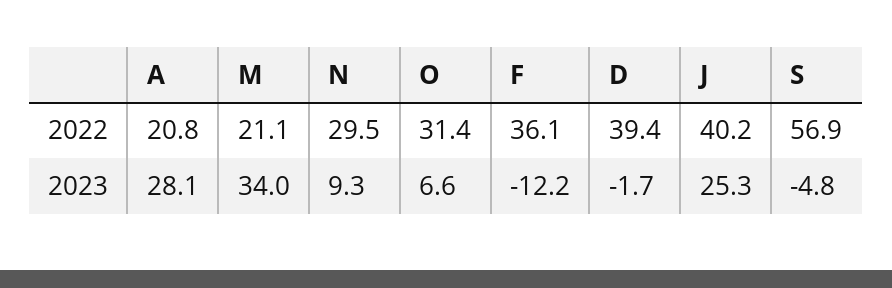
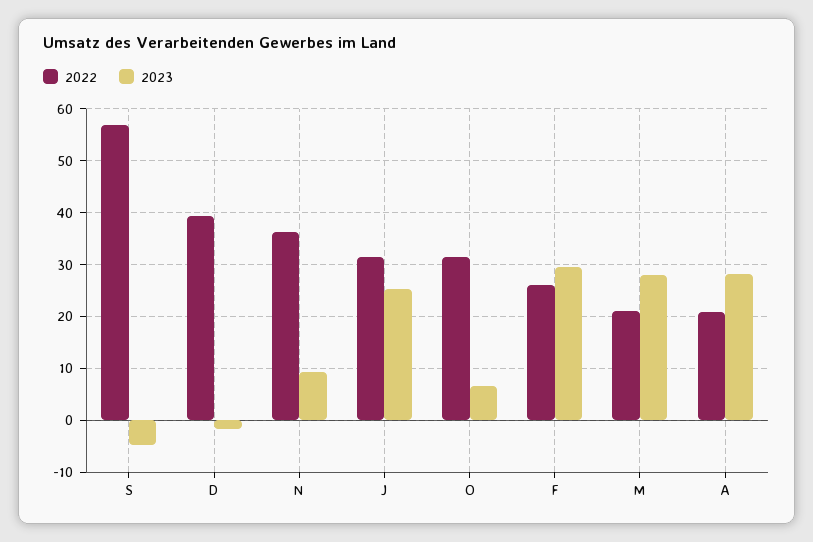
  {
    "2022": {
      "A": 20.8,
      "M": 21.1,
-     "N": 29.5,
+     "N": 36,
      "O": 31.4,
-     "F": 36.1,
+     "F": 26,
      "D": 39.4,
-     "J": 40.2,
+     "J": 32,
      "S": 56.9
    },
    "2023": {
      "A": 28.1,
-     "M": 34,
+     "M": 28,
      "N": 9.3,
      "O": 6.6,
-     "F": -12.2,
+     "F": 30,
      "D": -1.7,
      "J": 25.3,
      "S": -4.8
    }
  }

